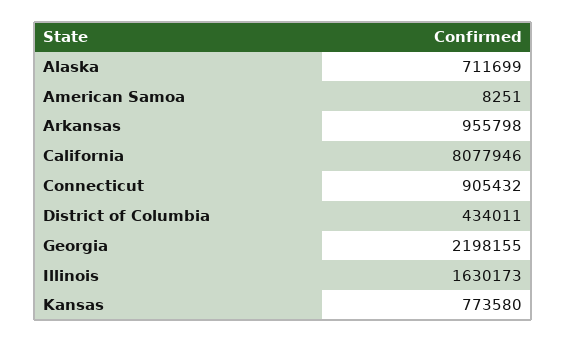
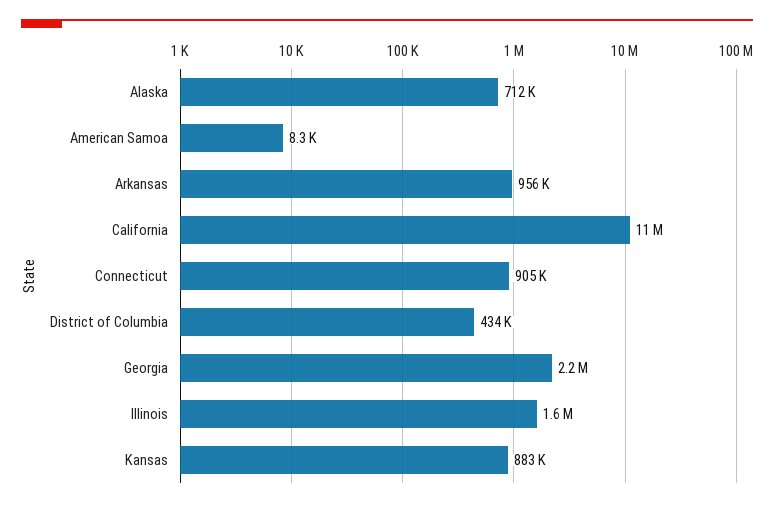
  {
    "Alaska": 711699,
    "American Samoa": 8251,
    "Arkansas": 955798,
-   "California": 8077946,
+   "California": 11000000,
    "Connecticut": 905432,
    "District of Columbia": 434011,
    "Georgia": 2198155,
    "Illinois": 1630173,
-   "Kansas": 773580
+   "Kansas": 883000
  }

